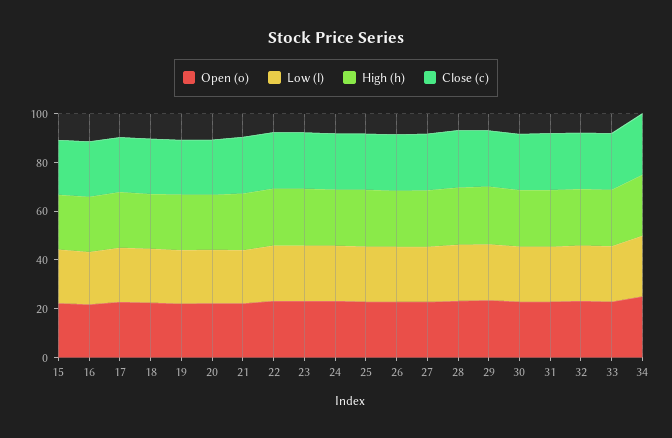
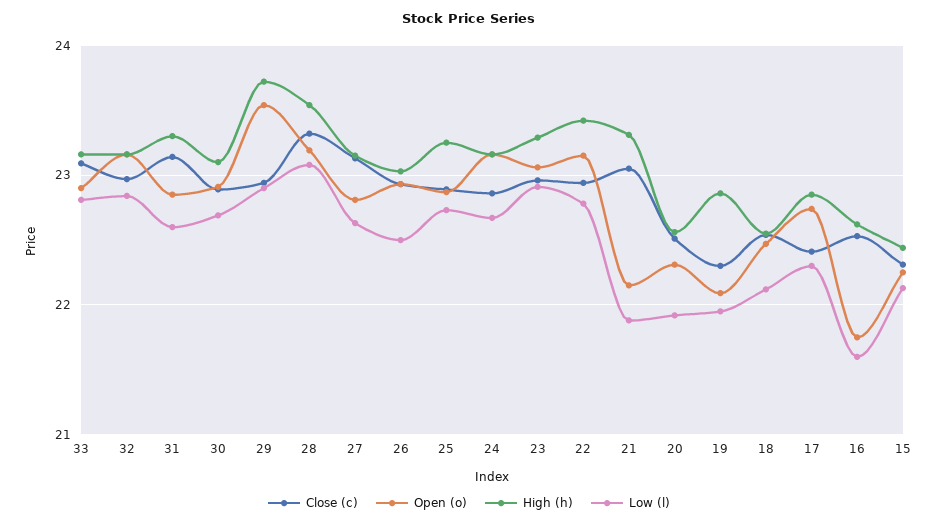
  {
    "Open (o)": {
      "15": 22.3,
      "16": 21.8,
      "17": 22.7,
      "18": 22.5,
      "19": 22.1,
      "20": 22.3,
      "21": 22.2,
      "22": 23.2,
      "23": 23.1,
      "24": 23.2,
      "25": 22.9,
      "26": 22.9,
      "27": 22.8,
      "28": 23.2,
      "29": 23.5,
      "30": 22.9,
      "31": 22.9,
      "32": 23.2,
-     "33": 22.9,
+     "33": 22.9
-     "34": 25
    },
    "Low (l)": {
      "15": 22.1,
      "16": 21.6,
      "17": 22.3,
      "18": 22.1,
      "19": 22,
      "20": 21.9,
      "21": 21.9,
      "22": 22.8,
      "23": 22.9,
      "24": 22.7,
      "25": 22.7,
      "26": 22.5,
      "27": 22.6,
      "28": 23.1,
      "29": 22.9,
      "30": 22.7,
      "31": 22.6,
      "32": 22.8,
-     "33": 22.8,
+     "33": 22.8
-     "34": 25
    },
    "High (h)": {
      "15": 22.4,
      "16": 22.6,
      "17": 22.9,
      "18": 22.6,
      "19": 22.9,
      "20": 22.6,
      "21": 23.3,
      "22": 23.4,
      "23": 23.3,
      "24": 23.2,
      "25": 23.3,
      "26": 23,
      "27": 23.2,
      "28": 23.5,
      "29": 23.7,
      "30": 23.1,
      "31": 23.3,
      "32": 23.2,
-     "33": 23.2,
+     "33": 23.2
-     "34": 25
    },
    "Close (c)": {
      "15": 22.3,
      "16": 22.5,
      "17": 22.4,
      "18": 22.5,
      "19": 22.3,
      "20": 22.5,
      "21": 23.1,
      "22": 22.9,
      "23": 23,
      "24": 22.9,
      "25": 22.9,
      "26": 22.9,
      "27": 23.1,
      "28": 23.3,
      "29": 22.9,
      "30": 22.9,
      "31": 23.1,
      "32": 23,
-     "33": 23.1,
+     "33": 23.1
-     "34": 25
    }
  }

